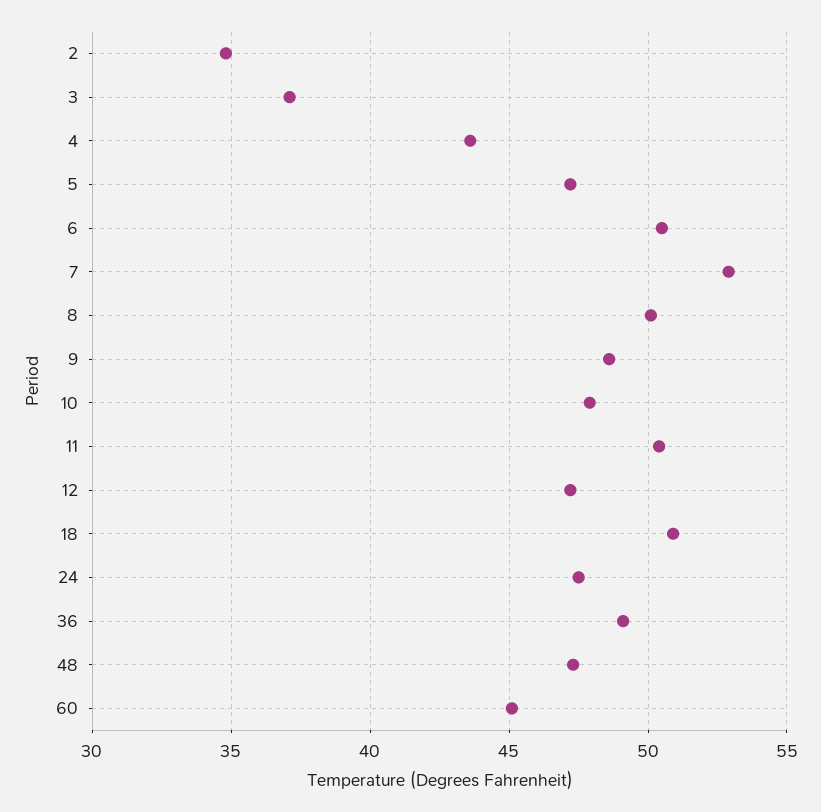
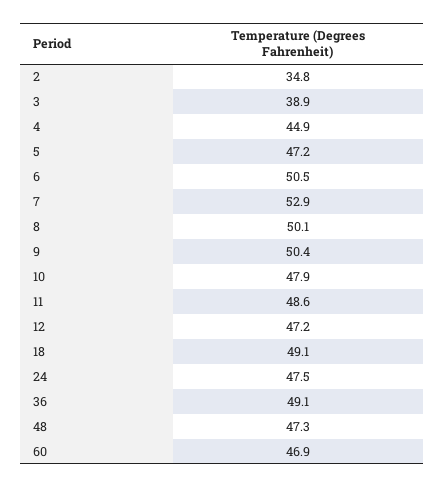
  {
    "2": 34.8,
-   "3": 37,
+   "3": 38.9,
-   "4": 43.5,
+   "4": 44.9,
    "5": 47.2,
    "6": 50.5,
    "7": 52.9,
    "8": 50.1,
-   "9": 48.5,
+   "9": 50.4,
    "10": 47.9,
-   "11": 50.5,
+   "11": 48.6,
    "12": 47.2,
-   "18": 51,
+   "18": 49.1,
    "24": 47.5,
    "36": 49.1,
    "48": 47.3,
-   "60": 45
+   "60": 46.9
  }

